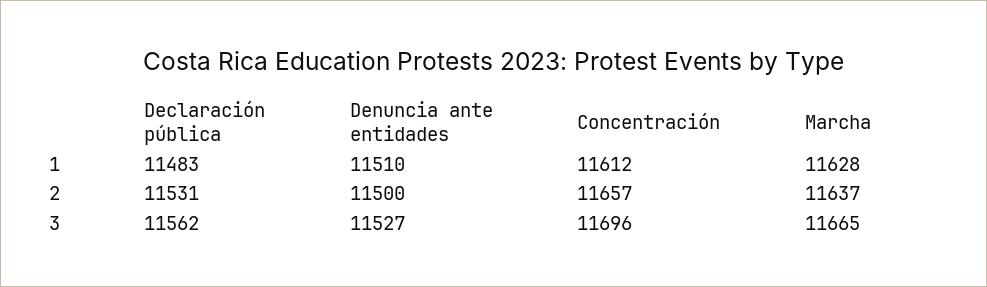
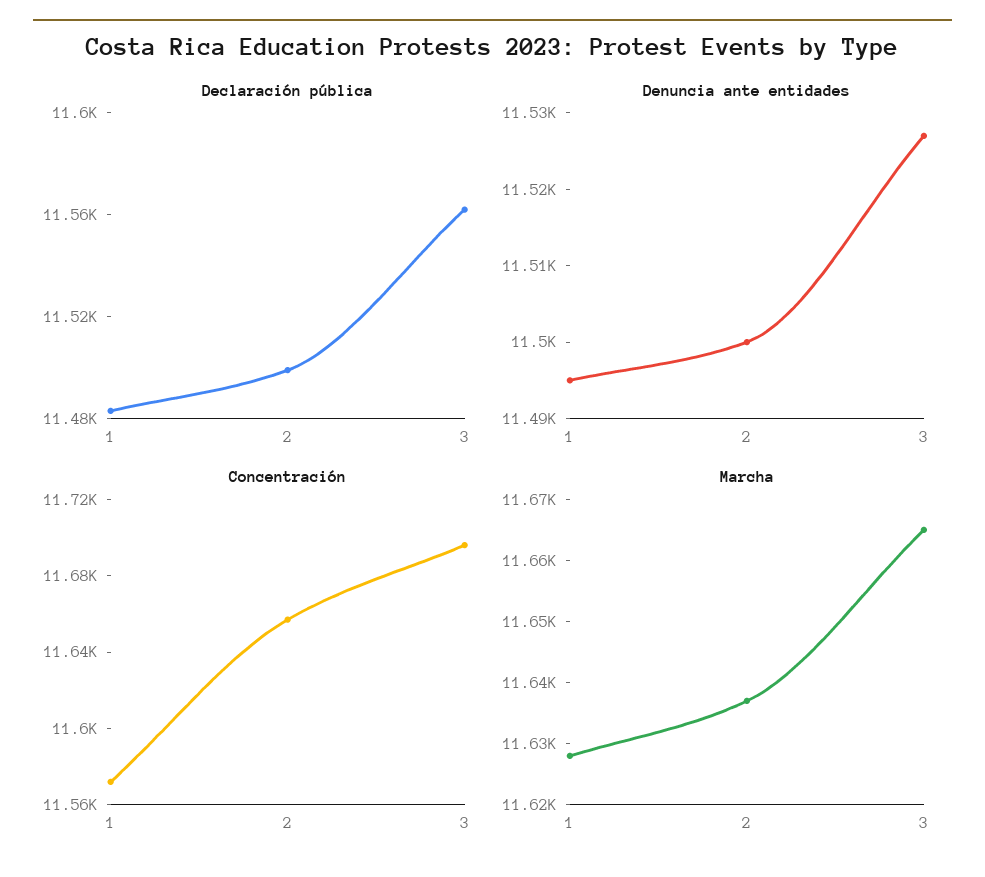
  {
    "Declaración pública": {
      "1": 11483,
-     "2": 11531,
+     "2": 11500,
      "3": 11562
    },
    "Denuncia ante entidades": {
-     "1": 11510,
+     "1": 11495,
      "2": 11500,
      "3": 11527
    },
    "Concentración": {
-     "1": 11612,
+     "1": 11570,
      "2": 11657,
      "3": 11696
    },
    "Marcha": {
      "1": 11628,
      "2": 11637,
      "3": 11665
    }
  }

